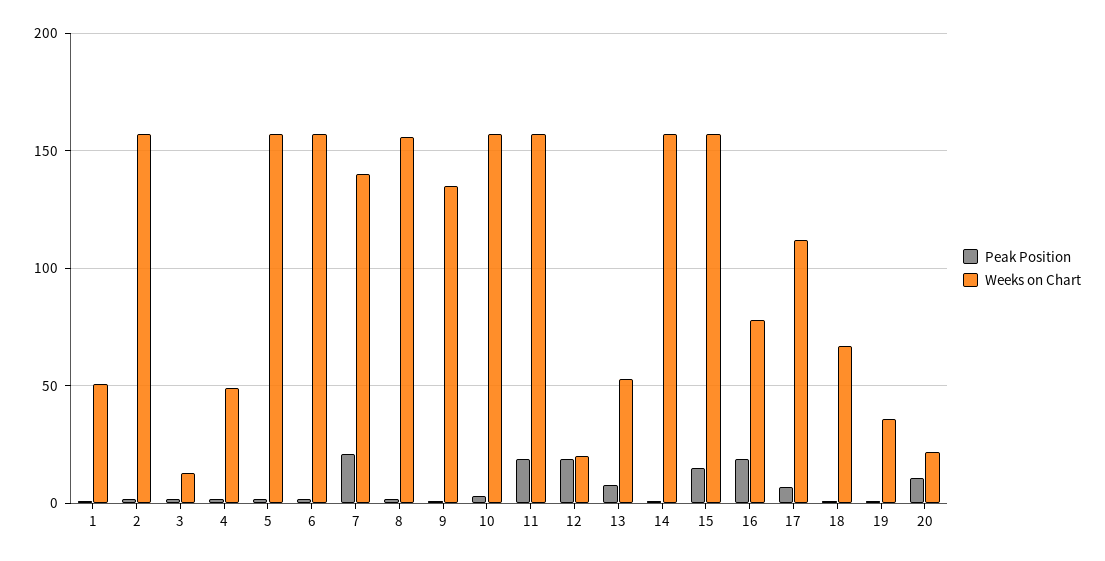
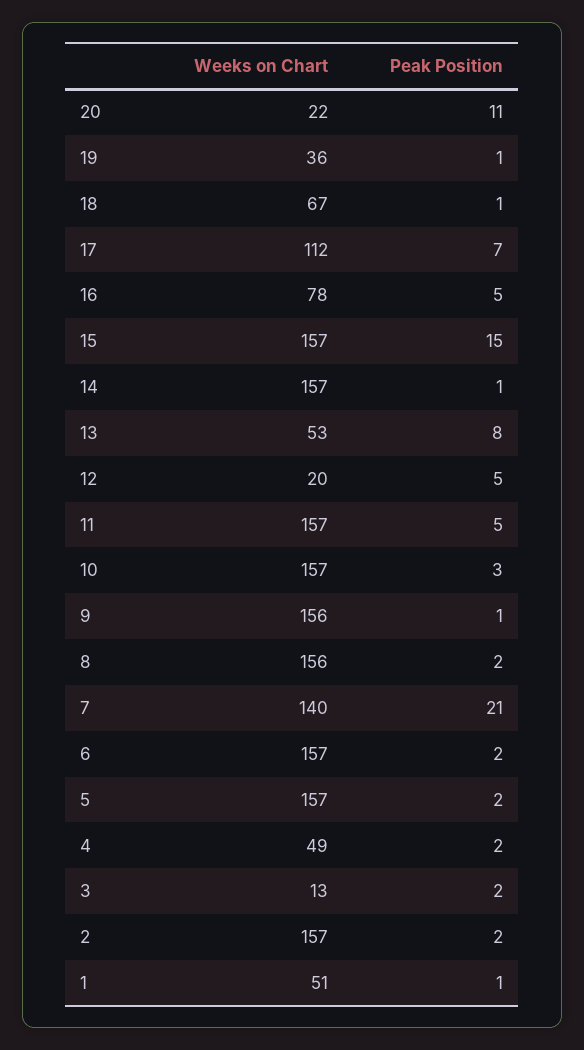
  {
    "Peak Position": {
      "1": 1,
      "2": 2,
      "3": 2,
      "4": 2,
      "5": 2,
      "6": 2,
      "7": 21,
      "8": 2,
      "9": 1,
      "10": 3,
-     "11": 20,
+     "11": 5,
-     "12": 20,
+     "12": 5,
      "13": 8,
      "14": 1,
      "15": 15,
-     "16": 20,
+     "16": 5,
      "17": 7,
      "18": 1,
      "19": 1,
      "20": 11
    },
    "Weeks on Chart": {
      "1": 51,
      "2": 157,
      "3": 13,
      "4": 49,
      "5": 157,
      "6": 157,
      "7": 140,
      "8": 156,
-     "9": 135,
+     "9": 156,
      "10": 157,
      "11": 157,
      "12": 20,
      "13": 53,
      "14": 157,
      "15": 157,
      "16": 78,
      "17": 112,
      "18": 67,
      "19": 36,
      "20": 22
    }
  }

